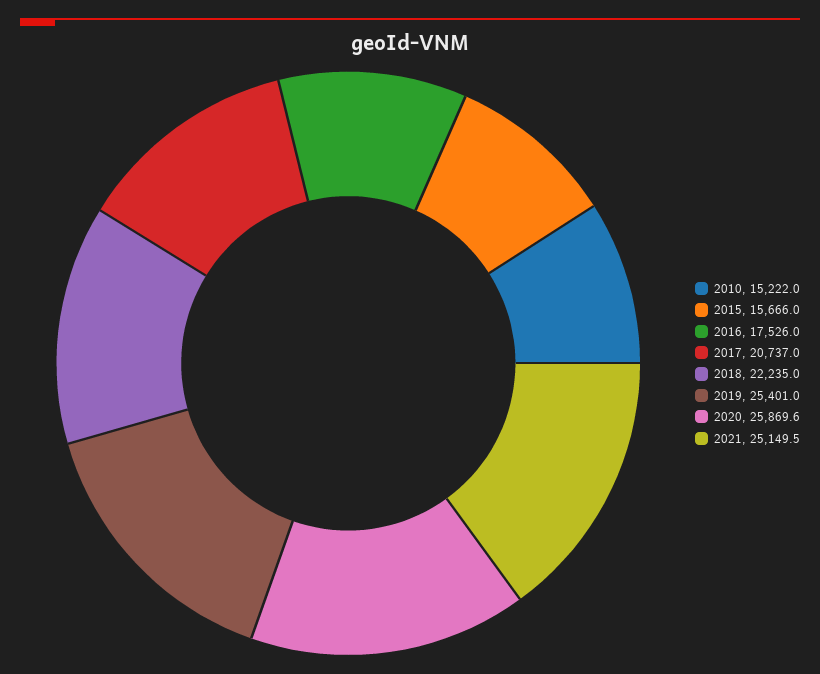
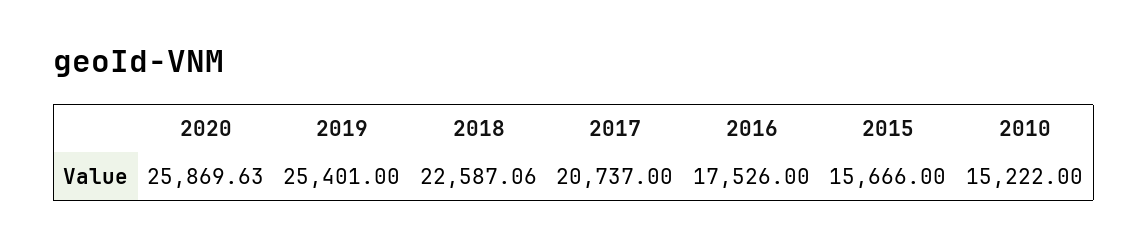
  {
    "2010": 15222,
    "2015": 15666,
    "2016": 17526,
    "2017": 20737,
-   "2018": 22235,
+   "2018": 22587.06,
    "2019": 25401,
-   "2020": 25869.63,
+   "2020": 25869.63
-   "2021": 25149.5
  }

